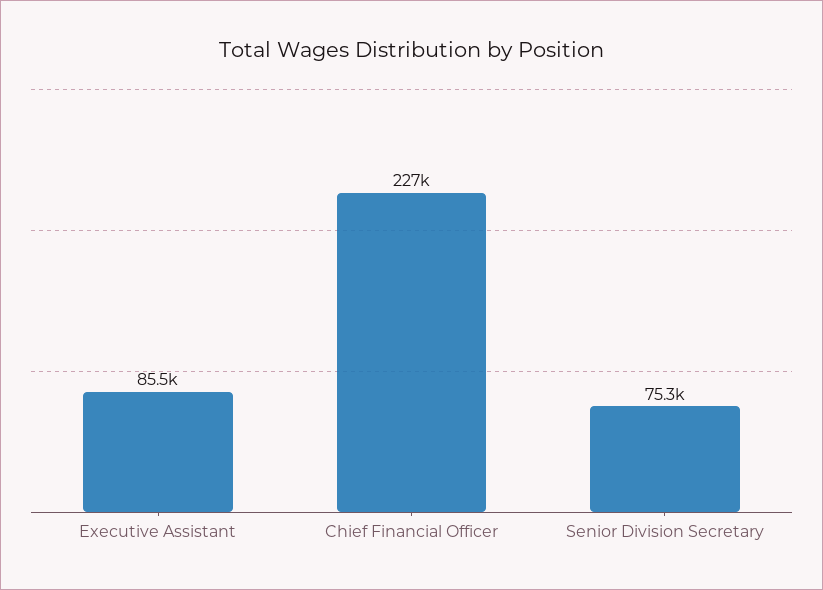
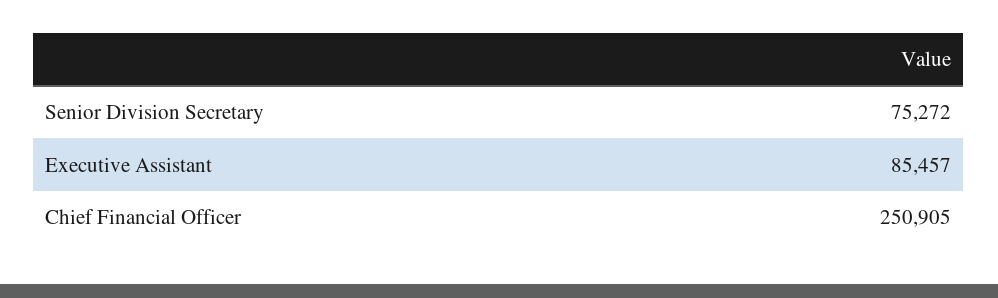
  {
    "Executive Assistant": 85457,
-   "Chief Financial Officer": 227000,
+   "Chief Financial Officer": 250905,
    "Senior Division Secretary": 75272
  }

